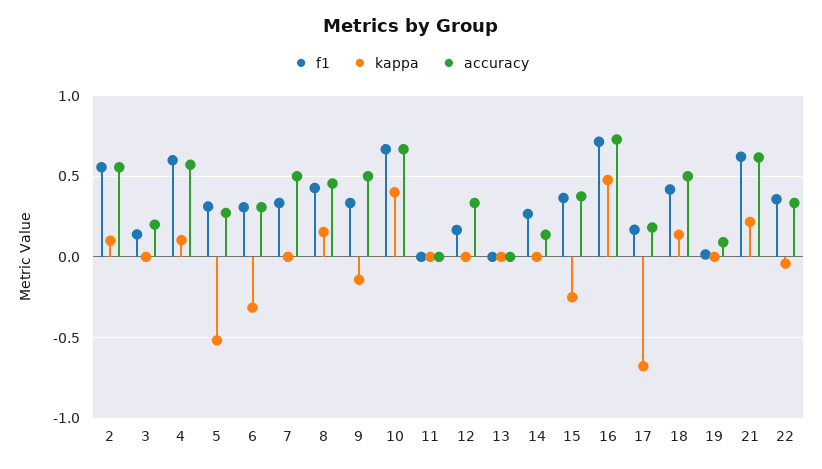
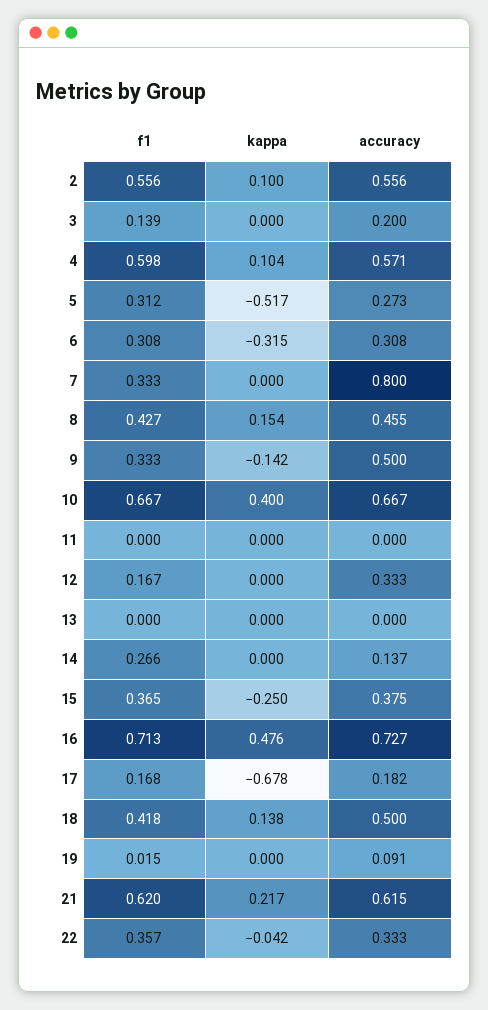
  {
    "f1": {
      "2": 0.556,
      "3": 0.139,
      "4": 0.598,
      "5": 0.312,
      "6": 0.308,
      "7": 0.333,
      "8": 0.427,
      "9": 0.333,
      "10": 0.667,
      "11": 0,
      "12": 0.167,
      "13": 0,
      "14": 0.266,
      "15": 0.365,
      "16": 0.713,
      "17": 0.168,
      "18": 0.418,
      "19": 0.015,
      "21": 0.62,
      "22": 0.357
    },
    "kappa": {
      "2": 0.1,
      "3": 0,
      "4": 0.104,
      "5": -0.517,
      "6": -0.315,
      "7": 0,
      "8": 0.154,
      "9": -0.142,
      "10": 0.4,
      "11": 0,
      "12": 0,
      "13": 0,
      "14": 0,
      "15": -0.25,
      "16": 0.476,
      "17": -0.678,
      "18": 0.138,
      "19": 0,
      "21": 0.217,
      "22": -0.042
    },
    "accuracy": {
      "2": 0.556,
      "3": 0.2,
      "4": 0.571,
      "5": 0.273,
      "6": 0.308,
-     "7": 0.5,
+     "7": 0.8,
      "8": 0.455,
      "9": 0.5,
      "10": 0.667,
      "11": 0,
      "12": 0.333,
      "13": 0,
      "14": 0.137,
      "15": 0.375,
      "16": 0.727,
      "17": 0.182,
      "18": 0.5,
      "19": 0.091,
      "21": 0.615,
      "22": 0.333
    }
  }

